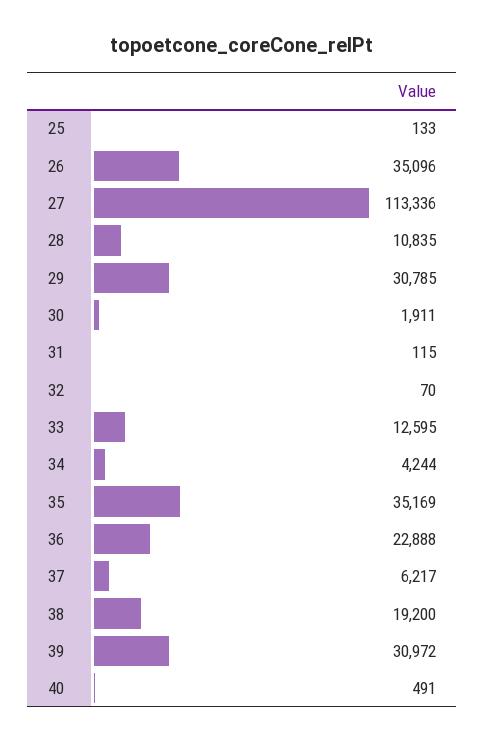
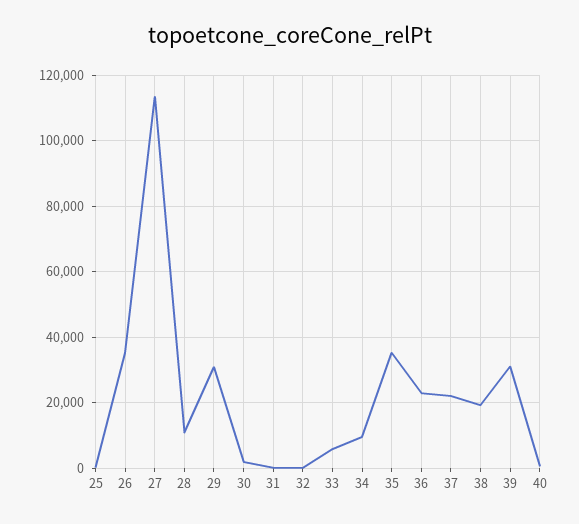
  {
    "25": 133,
    "26": 35096,
    "27": 113336,
    "28": 10835,
    "29": 30785,
    "30": 1911,
    "31": 115,
    "32": 70,
-   "33": 12595,
+   "33": 6000,
-   "34": 4244,
+   "34": 10000,
    "35": 35169,
    "36": 22888,
-   "37": 6217,
+   "37": 22000,
    "38": 19200,
    "39": 30972,
    "40": 491
  }

